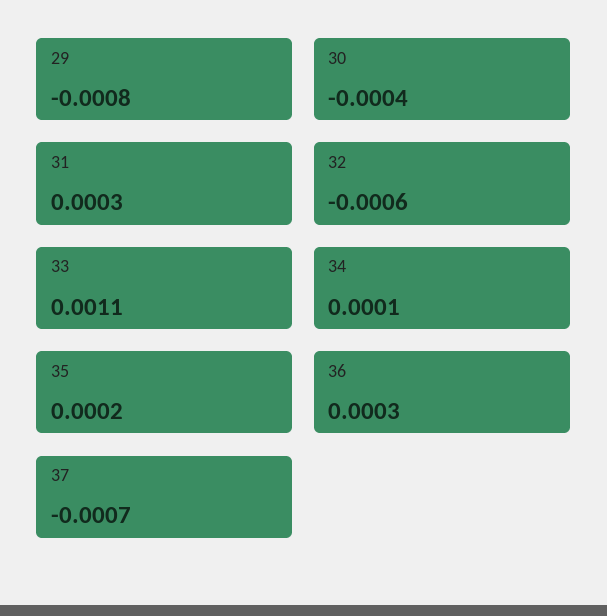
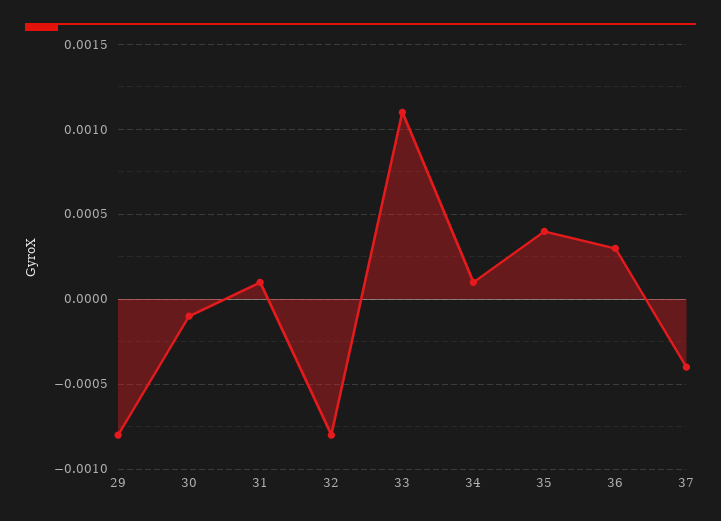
  {
    "29": -0.0008,
-   "30": -0.0004,
+   "30": -0.0001,
-   "31": 0.0003,
+   "31": 0.0001,
-   "32": -0.0006,
+   "32": -0.0008,
    "33": 0.0011,
    "34": 0.0001,
-   "35": 0.0002,
+   "35": 0.0004,
    "36": 0.0003,
-   "37": -0.0007
+   "37": -0.0004
  }

